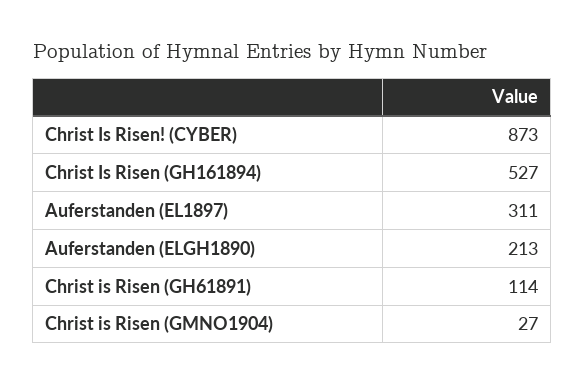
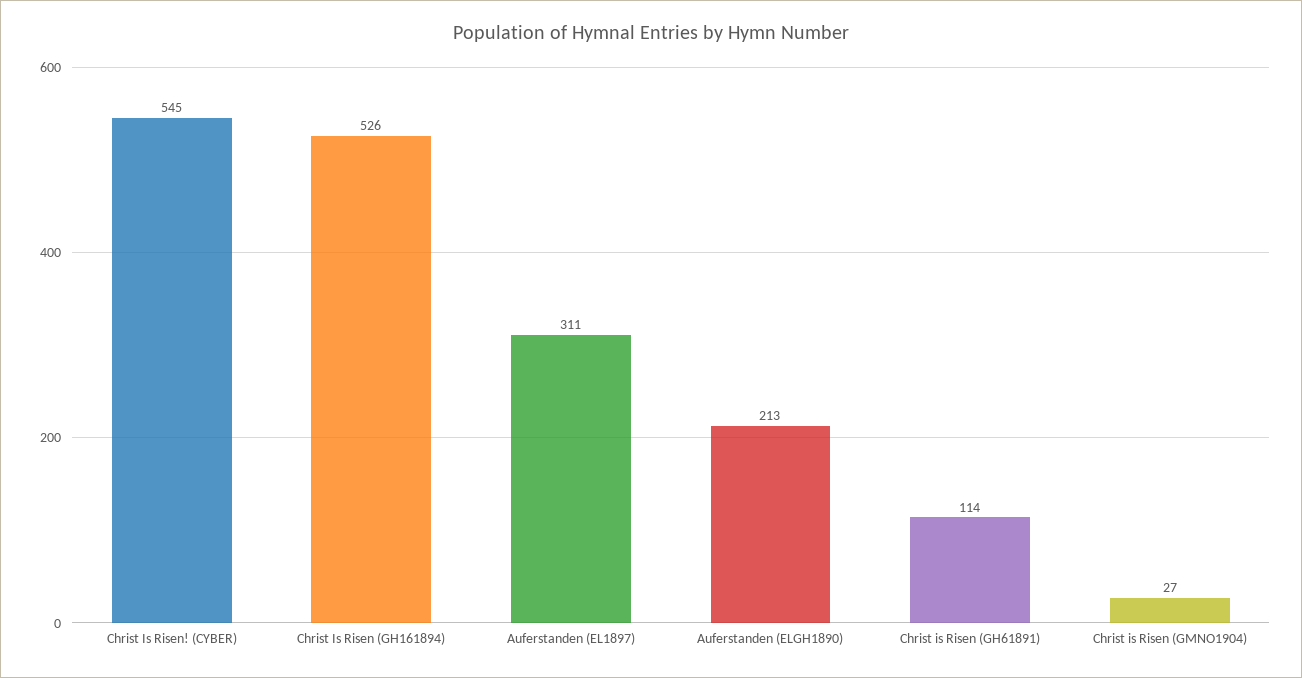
  {
-   "Christ Is Risen! (CYBER)": 873,
+   "Christ Is Risen! (CYBER)": 545,
-   "Christ Is Risen (GH161894)": 527,
+   "Christ Is Risen (GH161894)": 526,
    "Auferstanden (EL1897)": 311,
    "Auferstanden (ELGH1890)": 213,
    "Christ is Risen (GH61891)": 114,
    "Christ is Risen (GMNO1904)": 27
  }

